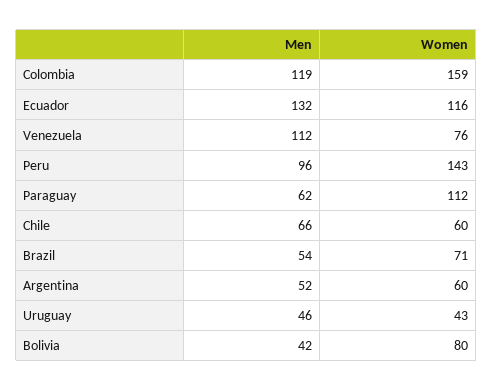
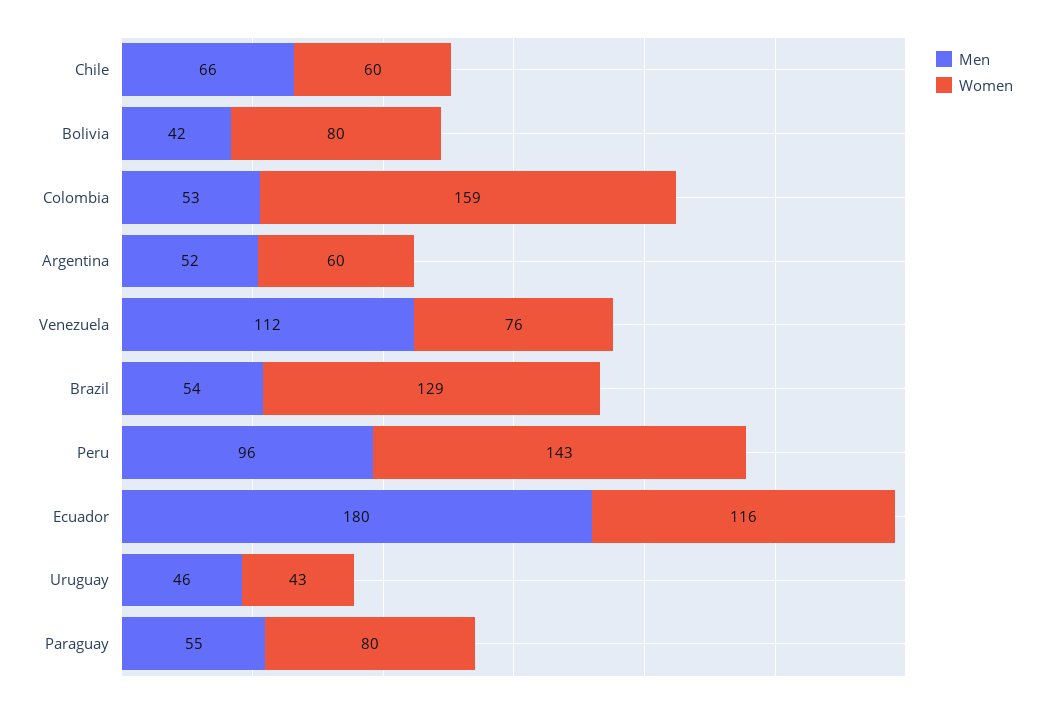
  {
    "Men": {
-     "Colombia": 119,
+     "Colombia": 53,
-     "Ecuador": 132,
+     "Ecuador": 180,
      "Venezuela": 112,
      "Peru": 96,
-     "Paraguay": 62,
+     "Paraguay": 55,
      "Chile": 66,
      "Brazil": 54,
      "Argentina": 52,
      "Uruguay": 46,
      "Bolivia": 42
    },
    "Women": {
      "Colombia": 159,
      "Ecuador": 116,
      "Venezuela": 76,
      "Peru": 143,
-     "Paraguay": 112,
+     "Paraguay": 80,
      "Chile": 60,
-     "Brazil": 71,
+     "Brazil": 129,
      "Argentina": 60,
      "Uruguay": 43,
      "Bolivia": 80
    }
  }

